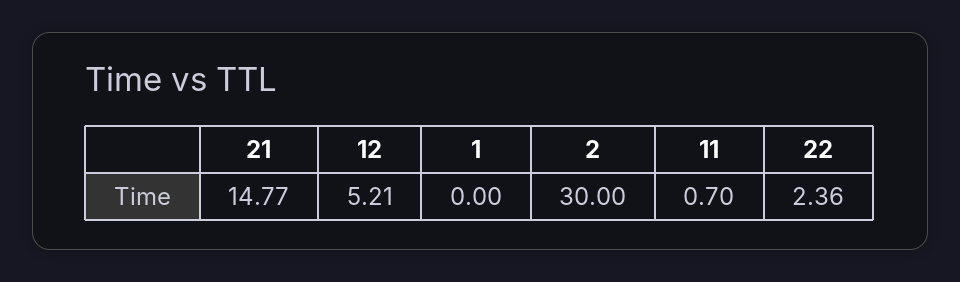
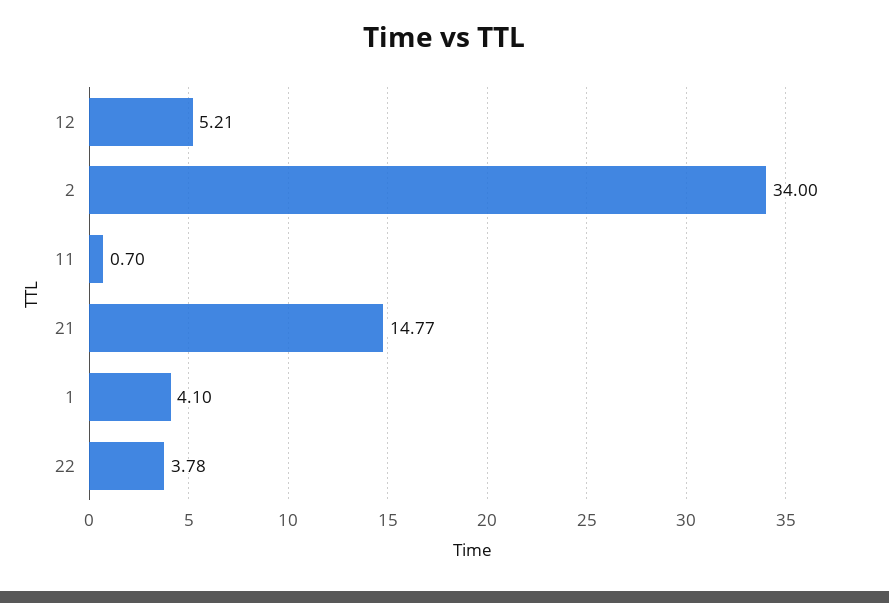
  {
    "21": 14.77,
    "12": 5.21,
-   "1": 0,
+   "1": 4.1,
-   "2": 30,
+   "2": 34,
    "11": 0.7,
-   "22": 2.36
+   "22": 3.78
  }

